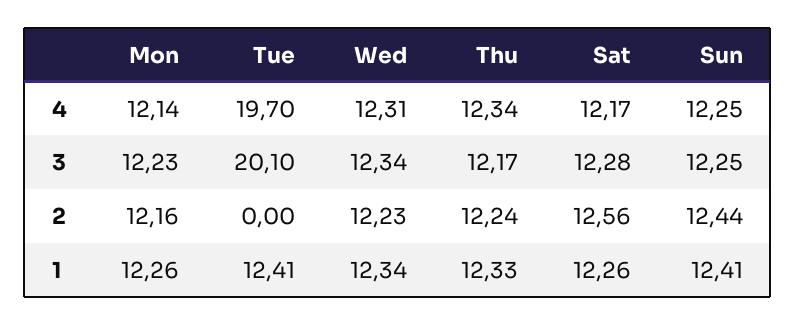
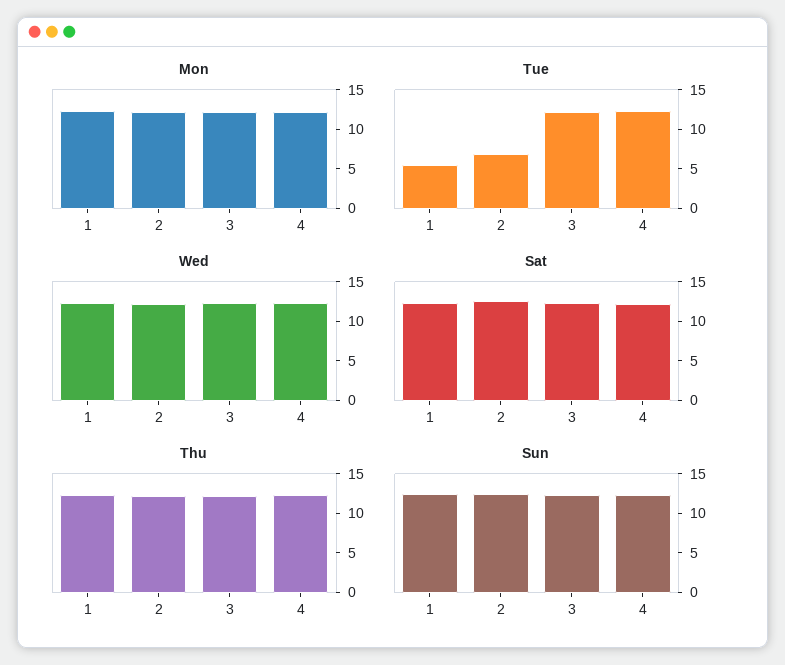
  {
    "Mon": {
      "4": 12.14,
      "3": 12.23,
      "2": 12.16,
      "1": 12.26
    },
    "Tue": {
-     "4": 19.7,
+     "4": 12.5,
-     "3": 20.1,
+     "3": 12.5,
-     "2": 0,
+     "2": 7.5,
-     "1": 12.41
+     "1": 5
    },
    "Wed": {
      "4": 12.31,
      "3": 12.34,
      "2": 12.23,
      "1": 12.34
    },
    "Thu": {
      "4": 12.34,
      "3": 12.17,
      "2": 12.24,
      "1": 12.33
    },
    "Sat": {
      "4": 12.17,
      "3": 12.28,
      "2": 12.56,
      "1": 12.26
    },
    "Sun": {
      "4": 12.25,
      "3": 12.25,
      "2": 12.44,
      "1": 12.41
    }
  }

